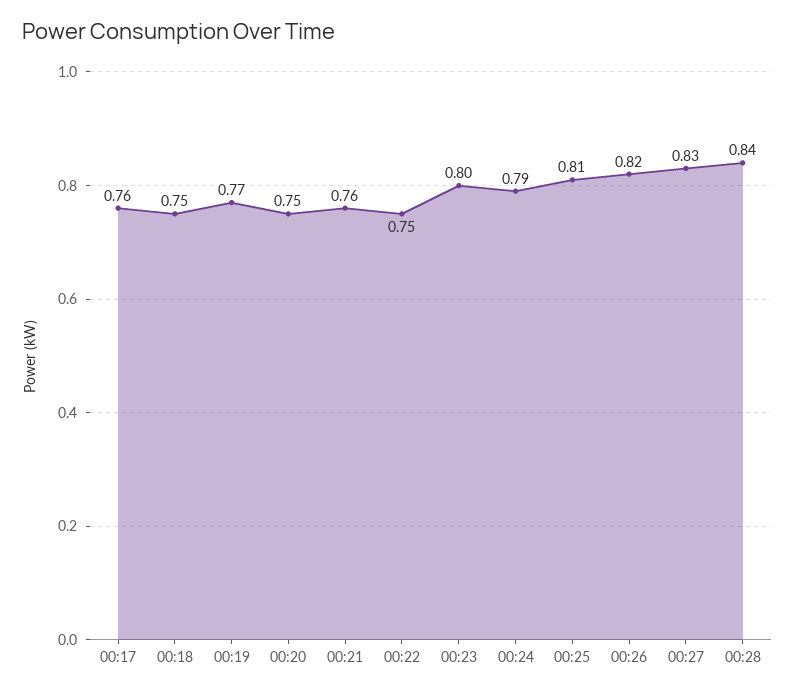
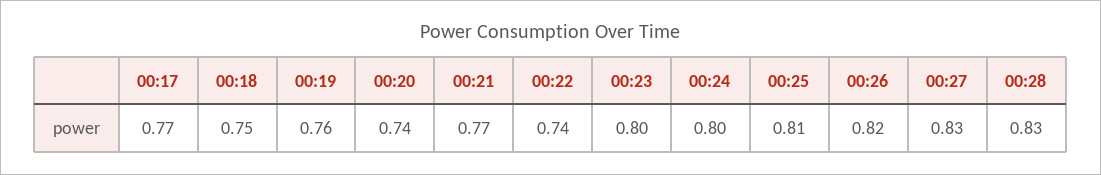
  {
-   "00:17": 0.76,
+   "00:17": 0.77,
    "00:18": 0.75,
-   "00:19": 0.77,
+   "00:19": 0.76,
-   "00:20": 0.75,
+   "00:20": 0.74,
-   "00:21": 0.76,
+   "00:21": 0.77,
-   "00:22": 0.75,
+   "00:22": 0.74,
    "00:23": 0.8,
-   "00:24": 0.79,
+   "00:24": 0.8,
    "00:25": 0.81,
    "00:26": 0.82,
    "00:27": 0.83,
-   "00:28": 0.84
+   "00:28": 0.83
  }

